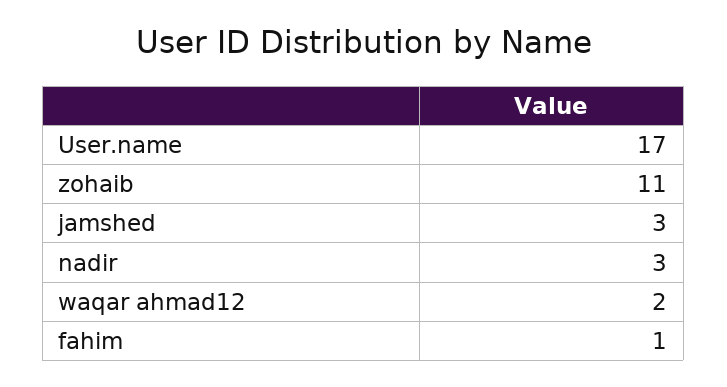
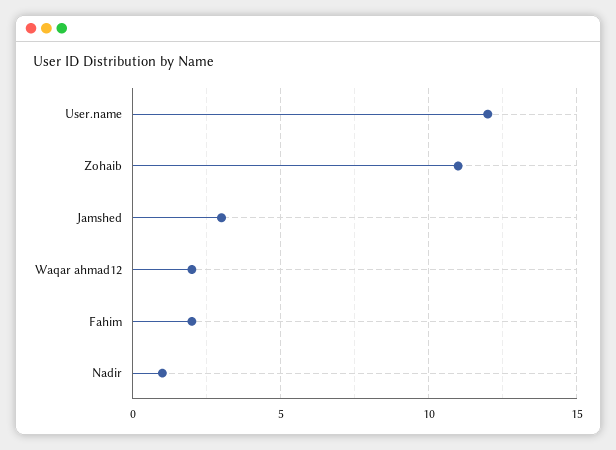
  {
-   "User.name": 17,
+   "User.name": 12,
    "zohaib": 11,
    "jamshed": 3,
-   "nadir": 3,
+   "nadir": 1,
    "waqar ahmad12": 2,
-   "fahim": 1
+   "fahim": 2
  }

